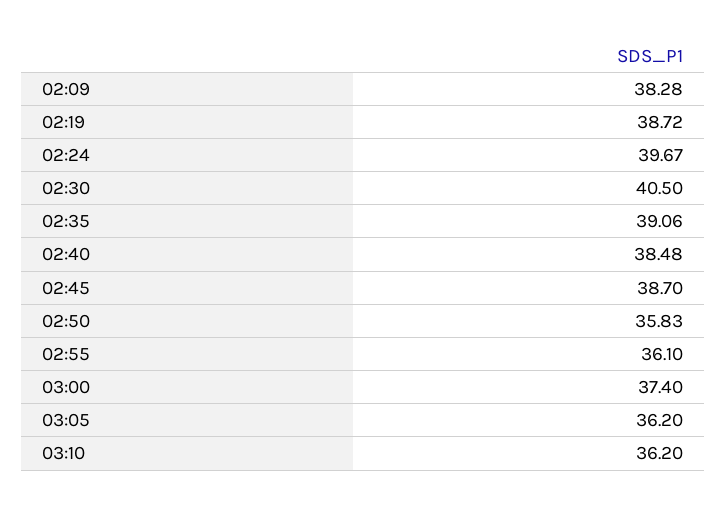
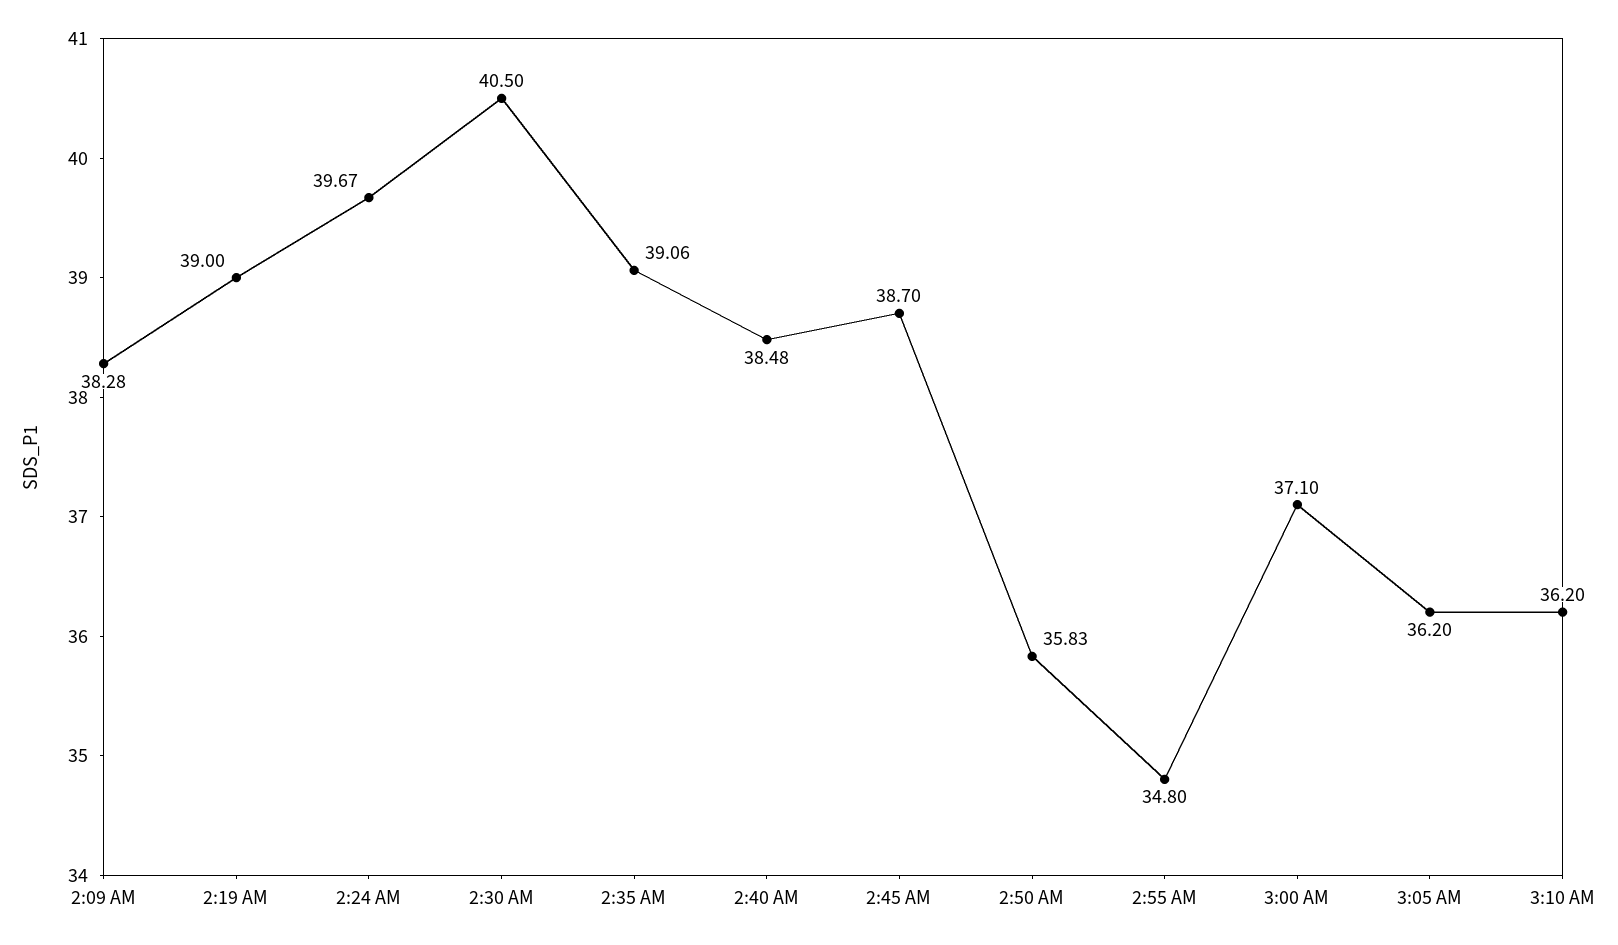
  {
    "02:09": 38.28,
-   "02:19": 38.72,
+   "02:19": 39,
    "02:24": 39.67,
    "02:30": 40.5,
    "02:35": 39.06,
    "02:40": 38.48,
    "02:45": 38.7,
    "02:50": 35.83,
-   "02:55": 36.1,
+   "02:55": 34.8,
-   "03:00": 37.4,
+   "03:00": 37.1,
    "03:05": 36.2,
    "03:10": 36.2
  }

